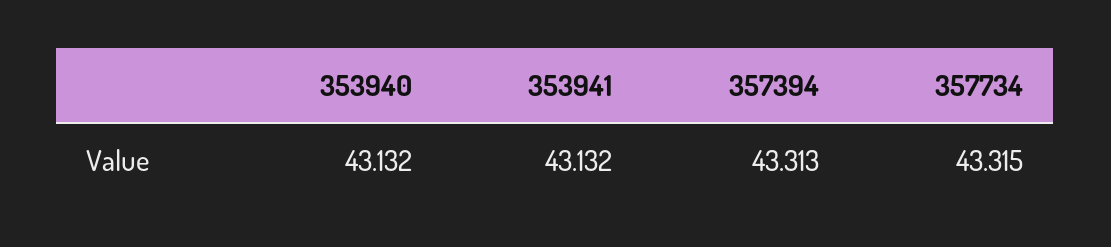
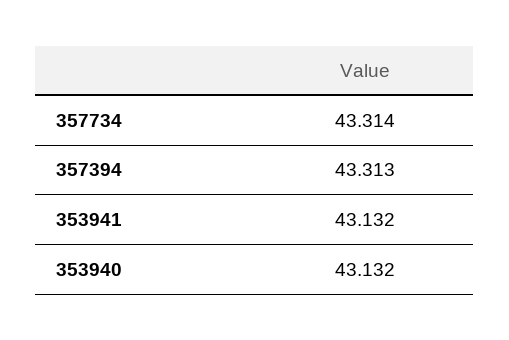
  {
    "353940": 43.132,
    "353941": 43.132,
    "357394": 43.313,
-   "357734": 43.315
+   "357734": 43.314
  }

